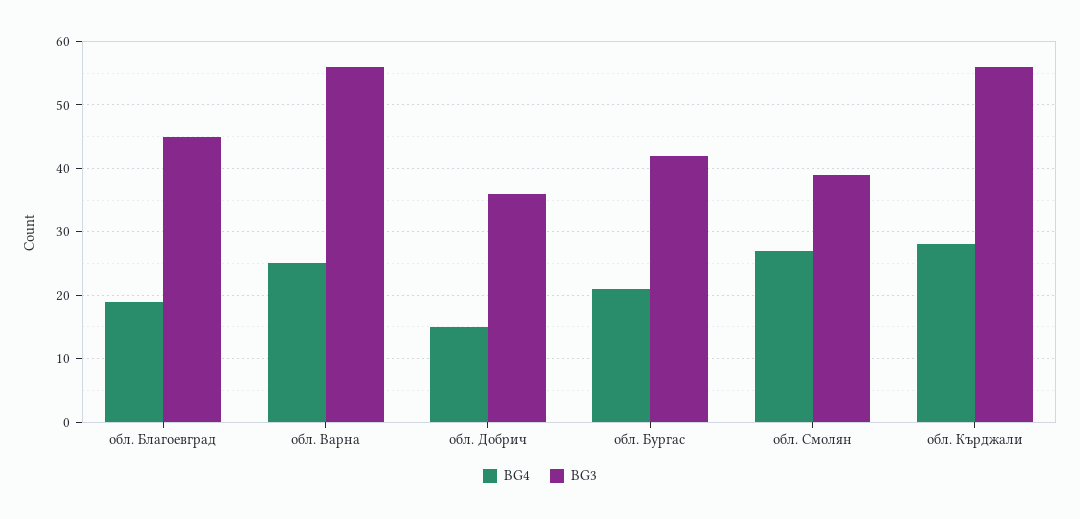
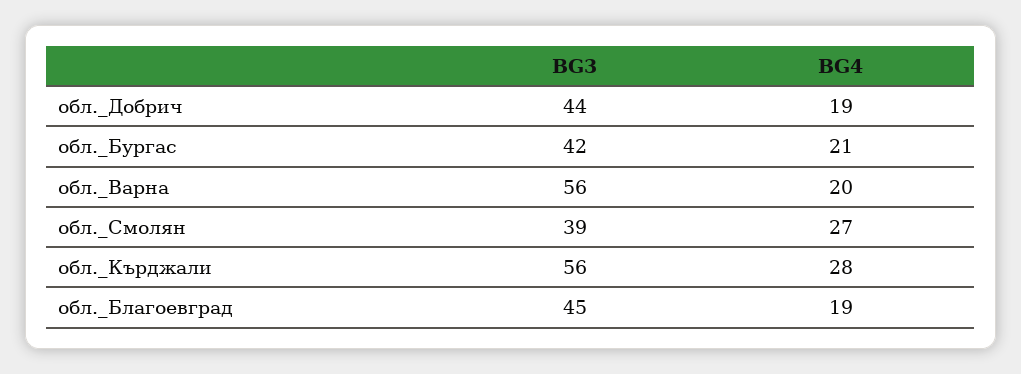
  {
    "BG4": {
      "обл. Благоевград": 19,
-     "обл. Варна": 25,
+     "обл. Варна": 20,
-     "обл. Добрич": 15,
+     "обл. Добрич": 19,
      "обл. Бургас": 21,
      "обл. Смолян": 27,
      "обл. Кърджали": 28
    },
    "BG3": {
      "обл. Благоевград": 45,
      "обл. Варна": 56,
-     "обл. Добрич": 36,
+     "обл. Добрич": 44,
      "обл. Бургас": 42,
      "обл. Смолян": 39,
      "обл. Кърджали": 56
    }
  }

